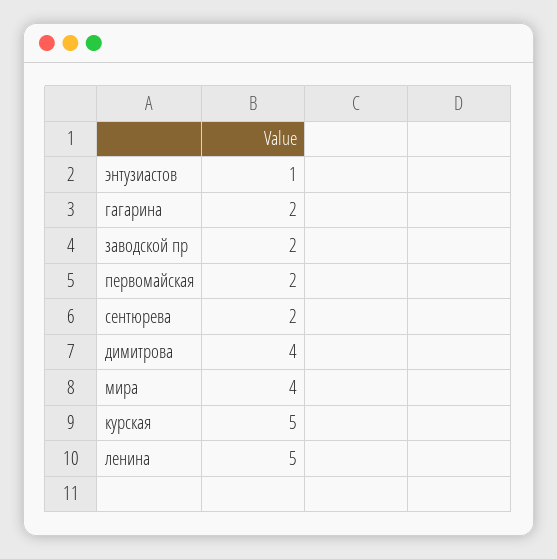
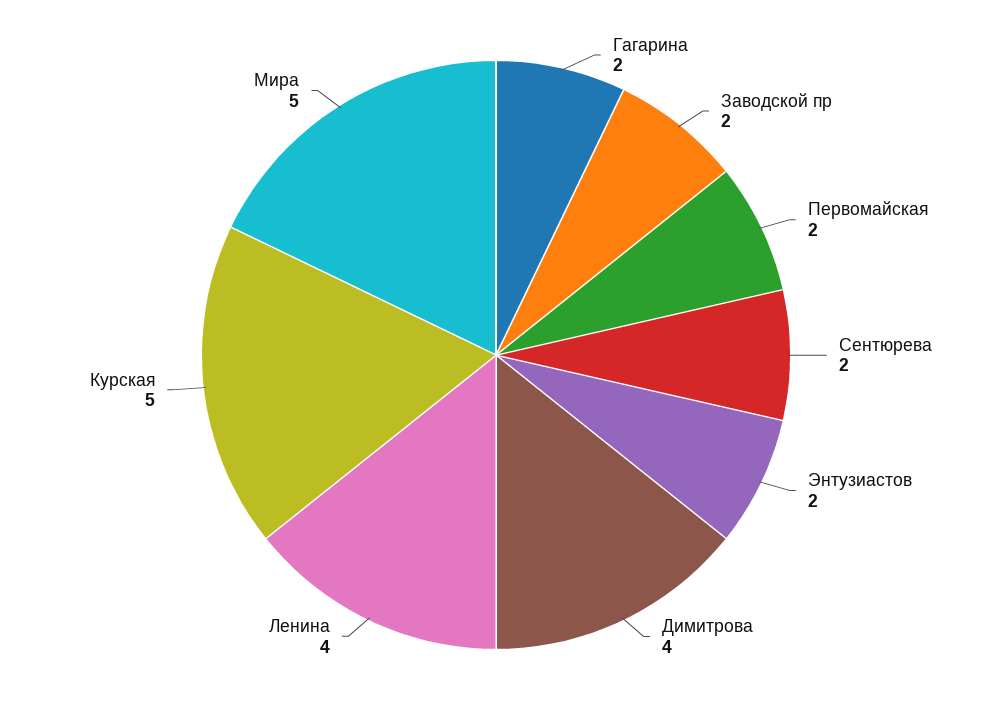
  {
-   "энтузиастов": 1,
+   "энтузиастов": 2,
    "гагарина": 2,
    "заводской пр": 2,
    "первомайская": 2,
    "сентюрева": 2,
    "димитрова": 4,
-   "мира": 4,
+   "мира": 5,
    "курская": 5,
-   "ленина": 5
+   "ленина": 4
  }

